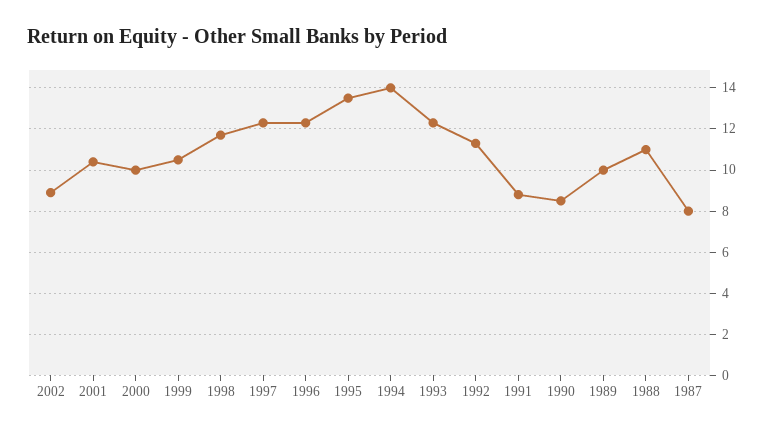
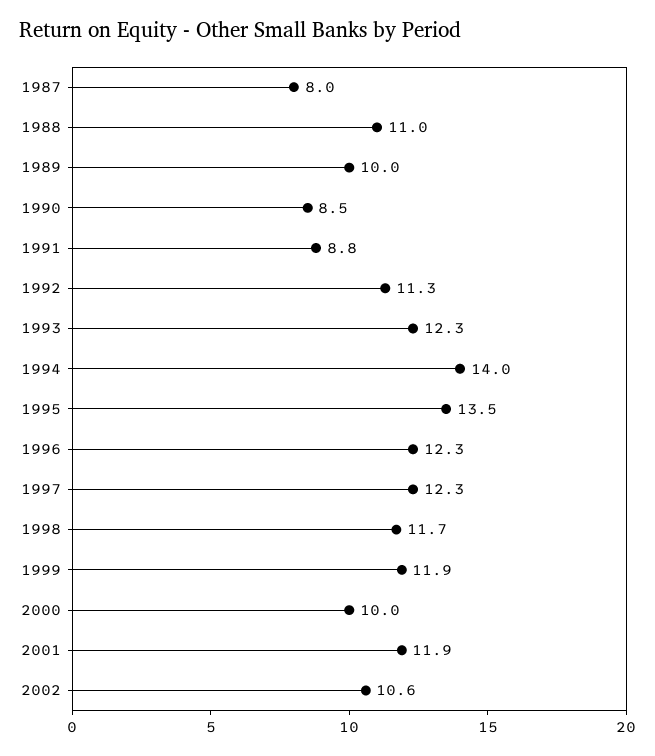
  {
-   "2002": 9,
+   "2002": 10.6,
-   "2001": 10.5,
+   "2001": 11.9,
    "2000": 10,
-   "1999": 10.5,
+   "1999": 11.9,
    "1998": 11.7,
    "1997": 12.3,
    "1996": 12.3,
    "1995": 13.5,
    "1994": 14,
    "1993": 12.3,
    "1992": 11.3,
    "1991": 8.8,
    "1990": 8.5,
    "1989": 10,
    "1988": 11,
    "1987": 8
  }

